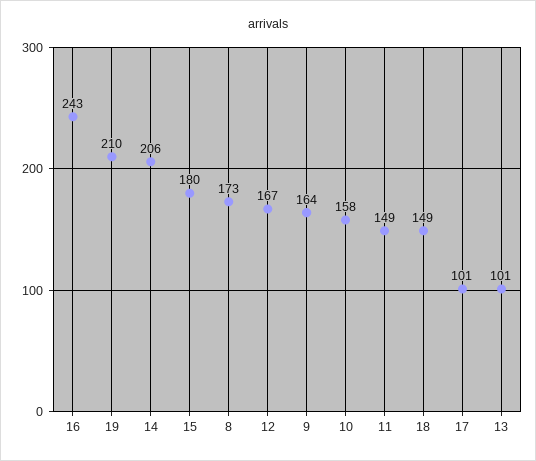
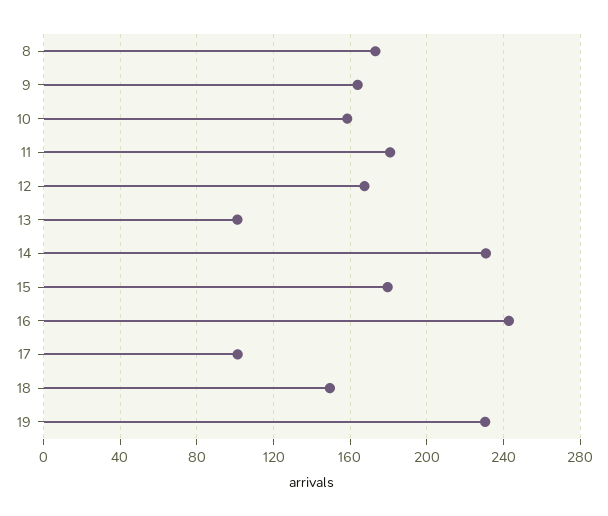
  {
    "16": 243,
-   "19": 210,
+   "19": 230,
-   "14": 206,
+   "14": 230,
    "15": 180,
    "8": 173,
    "12": 167,
    "9": 164,
    "10": 158,
-   "11": 149,
+   "11": 180,
    "18": 149,
    "17": 101,
    "13": 101
  }

